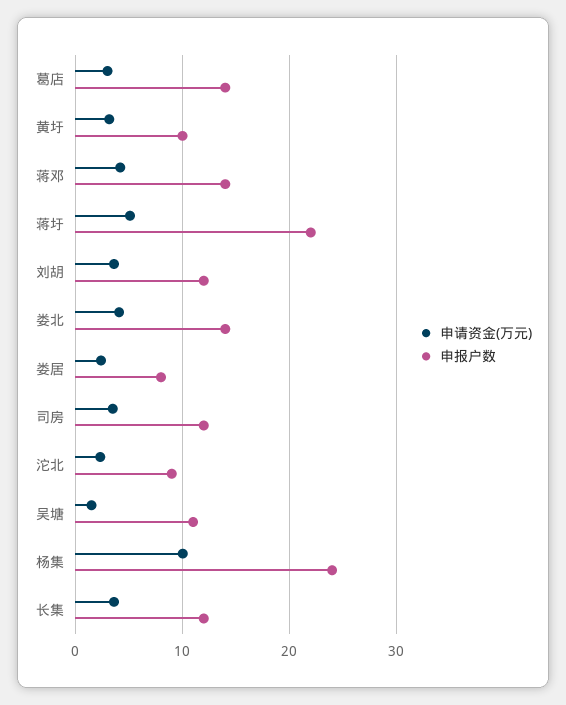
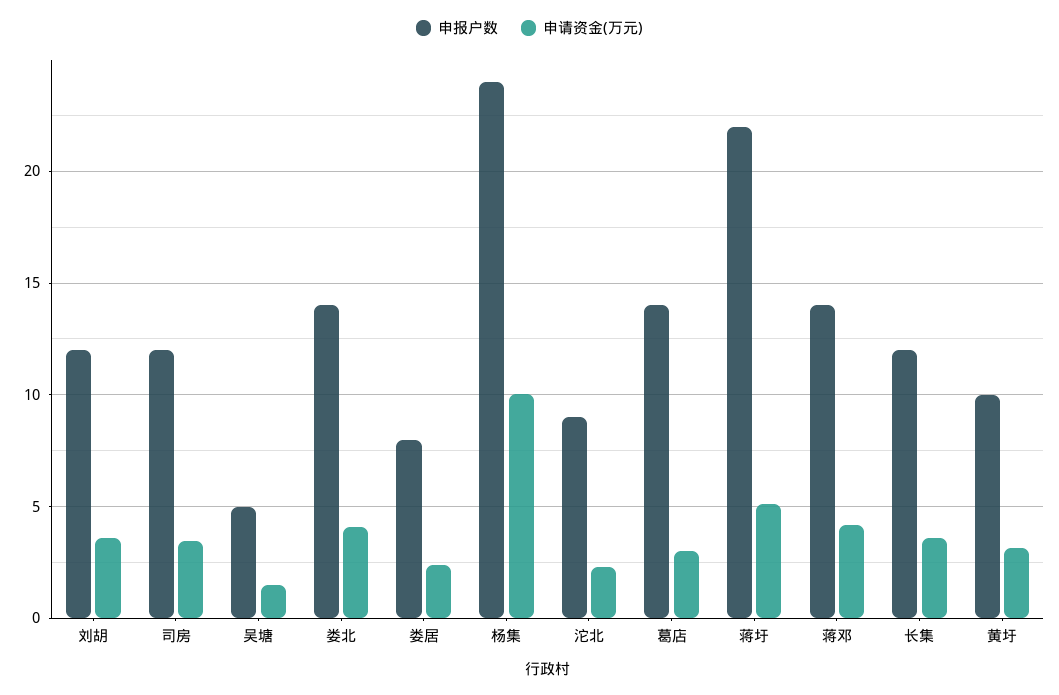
  {
    "申请资金(万元)": {
      "葛店": 3,
      "黄圩": 3,
      "蒋邓": 4,
      "蒋圩": 5,
      "刘胡": 3.5,
      "娄北": 4,
      "娄居": 2.5,
      "司房": 3.5,
      "沱北": 2.5,
      "吴塘": 1.5,
      "杨集": 10,
      "长集": 3.5
    },
    "申报户数": {
      "葛店": 14,
      "黄圩": 10,
      "蒋邓": 14,
      "蒋圩": 22,
      "刘胡": 12,
      "娄北": 14,
      "娄居": 8,
      "司房": 12,
      "沱北": 9,
-     "吴塘": 11,
+     "吴塘": 5,
      "杨集": 24,
      "长集": 12
    }
  }

